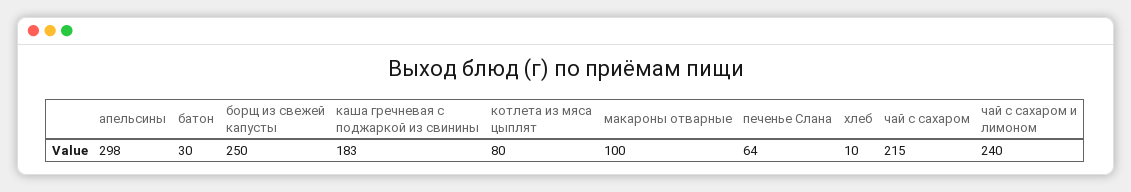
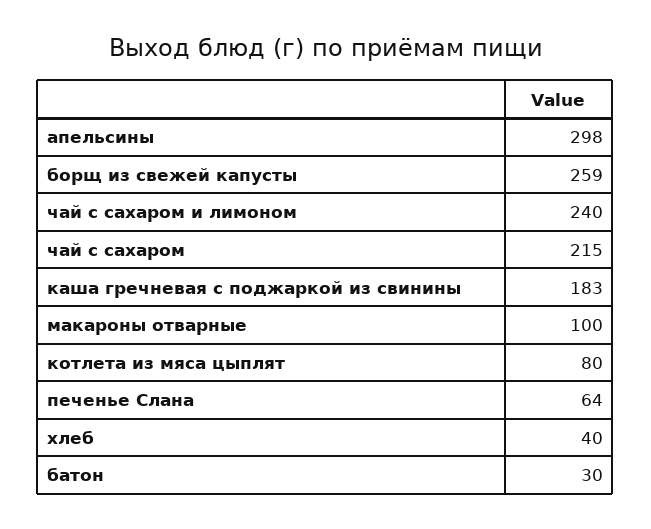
  {
    "апельсины": 298,
    "батон": 30,
-   "борщ из свежей капусты": 250,
+   "борщ из свежей капусты": 259,
    "каша гречневая с поджаркой из свинины": 183,
    "котлета из мяса цыплят": 80,
    "макароны отварные": 100,
    "печенье Слана": 64,
-   "хлеб": 10,
+   "хлеб": 40,
    "чай с сахаром": 215,
    "чай с сахаром и лимоном": 240
  }

